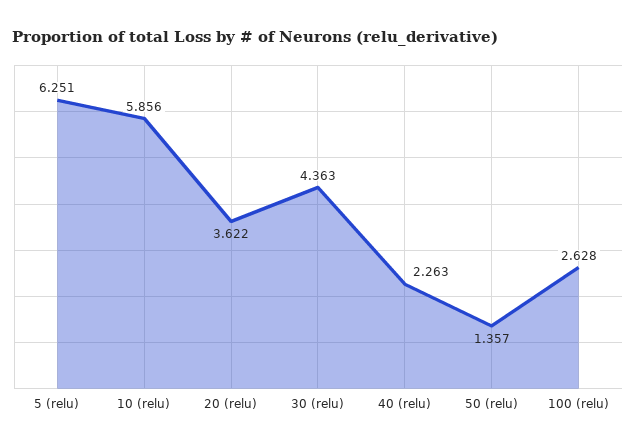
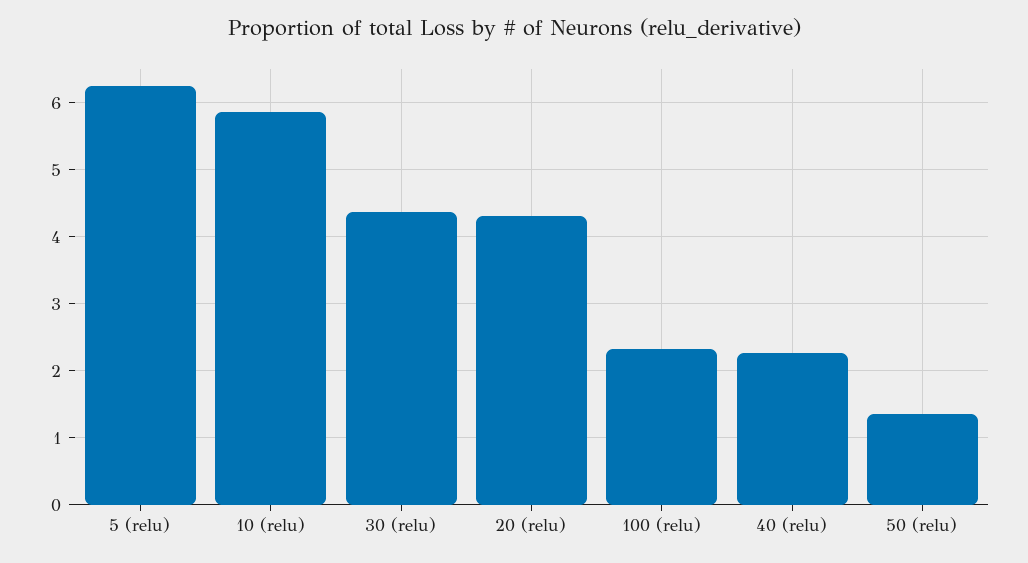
  {
    "5 (relu)": 6.251,
    "10 (relu)": 5.856,
-   "20 (relu)": 3.622,
+   "20 (relu)": 4.3,
    "30 (relu)": 4.363,
    "40 (relu)": 2.263,
    "50 (relu)": 1.357,
-   "100 (relu)": 2.628
+   "100 (relu)": 2.3
  }

